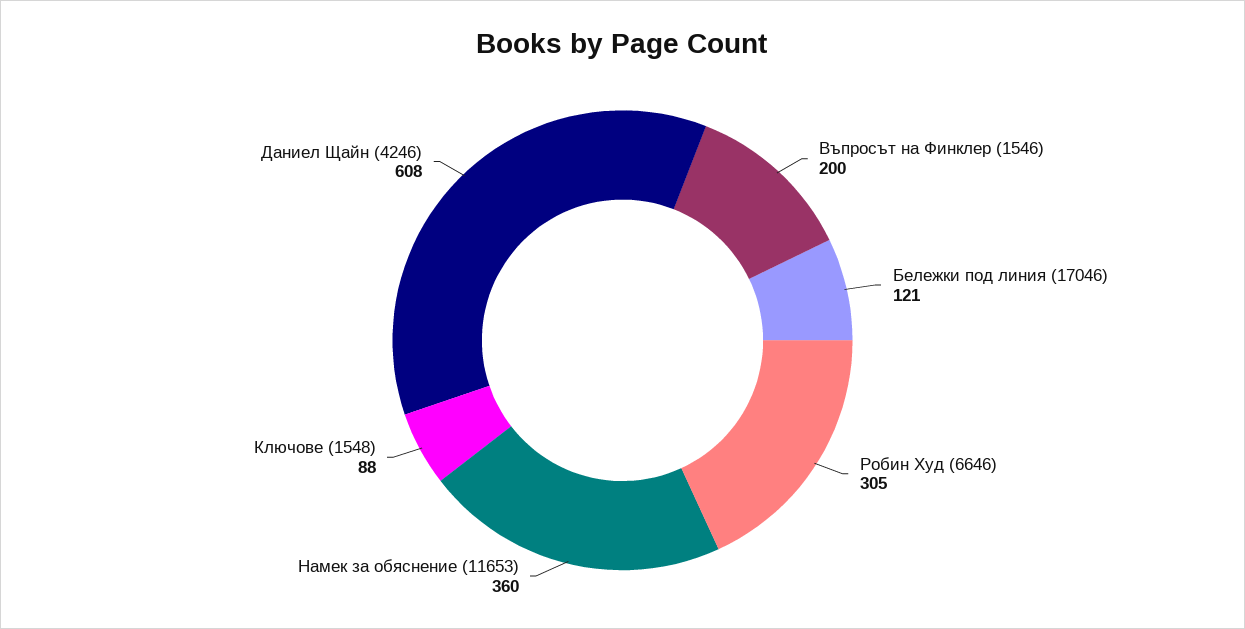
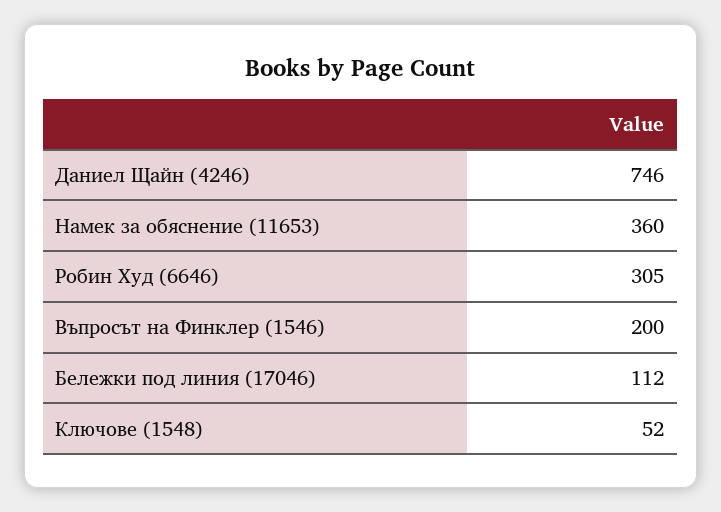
  {
    "Въпросът на Финклер (1546)": 200,
-   "Бележки под линия (17046)": 121,
+   "Бележки под линия (17046)": 112,
    "Робин Худ (6646)": 305,
    "Намек за обяснение (11653)": 360,
-   "Ключове (1548)": 88,
+   "Ключове (1548)": 52,
-   "Даниел Щайн (4246)": 608
+   "Даниел Щайн (4246)": 746
  }

